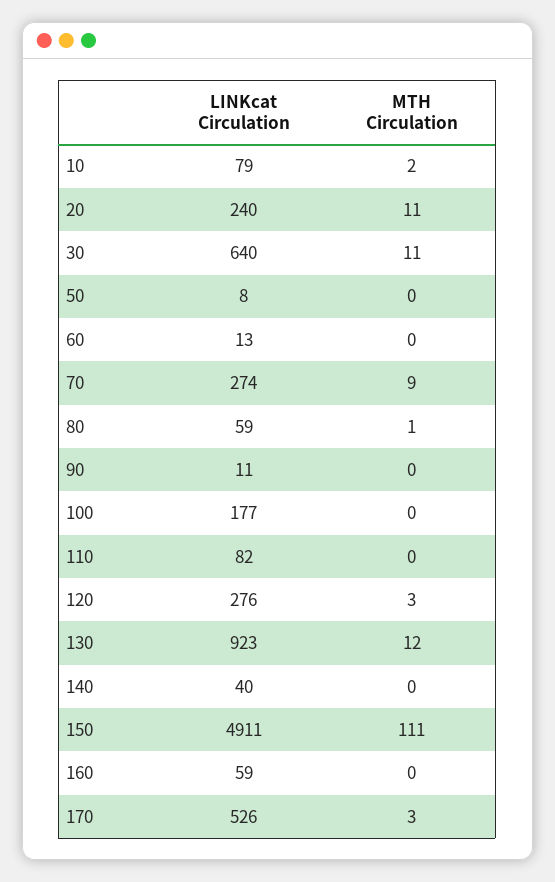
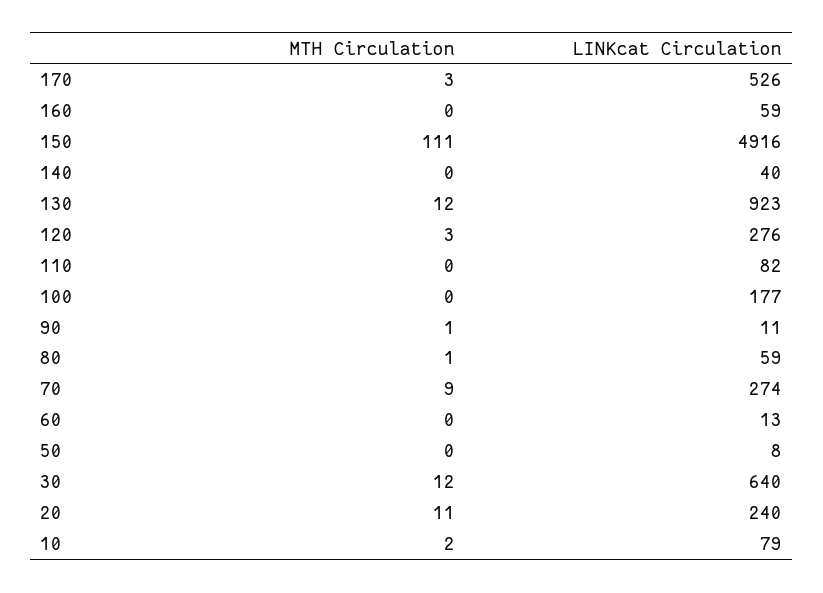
  {
    "LINKcat Circulation": {
      "10": 79,
      "20": 240,
      "30": 640,
      "50": 8,
      "60": 13,
      "70": 274,
      "80": 59,
      "90": 11,
      "100": 177,
      "110": 82,
      "120": 276,
      "130": 923,
      "140": 40,
-     "150": 4911,
+     "150": 4916,
      "160": 59,
      "170": 526
    },
    "MTH Circulation": {
      "10": 2,
      "20": 11,
-     "30": 11,
+     "30": 12,
      "50": 0,
      "60": 0,
      "70": 9,
      "80": 1,
-     "90": 0,
+     "90": 1,
      "100": 0,
      "110": 0,
      "120": 3,
      "130": 12,
      "140": 0,
      "150": 111,
      "160": 0,
      "170": 3
    }
  }

